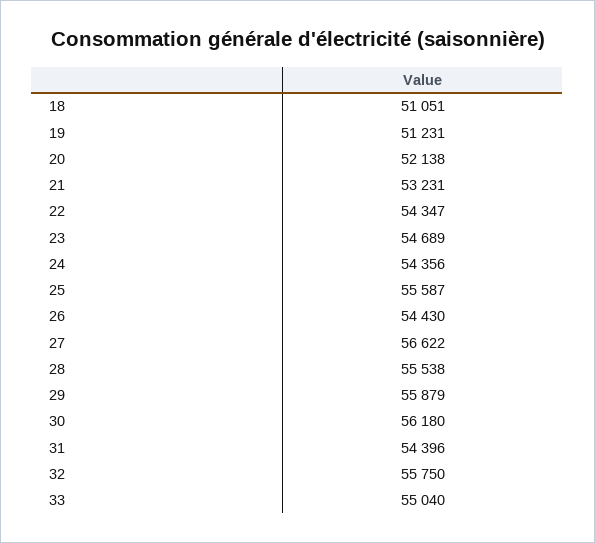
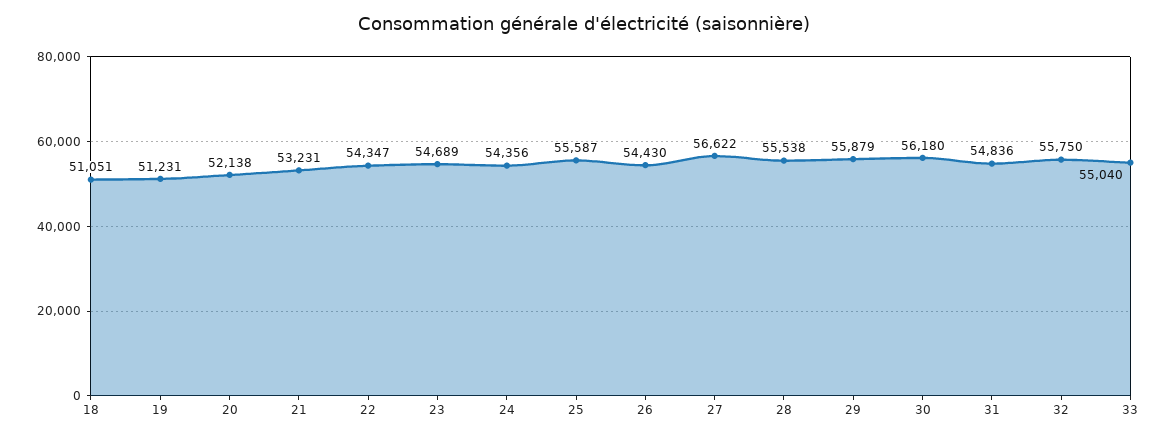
  {
    "18": 51051,
    "19": 51231,
    "20": 52138,
    "21": 53231,
    "22": 54347,
    "23": 54689,
    "24": 54356,
    "25": 55587,
    "26": 54430,
    "27": 56622,
    "28": 55538,
    "29": 55879,
    "30": 56180,
-   "31": 54396,
+   "31": 54836,
    "32": 55750,
    "33": 55040
  }

